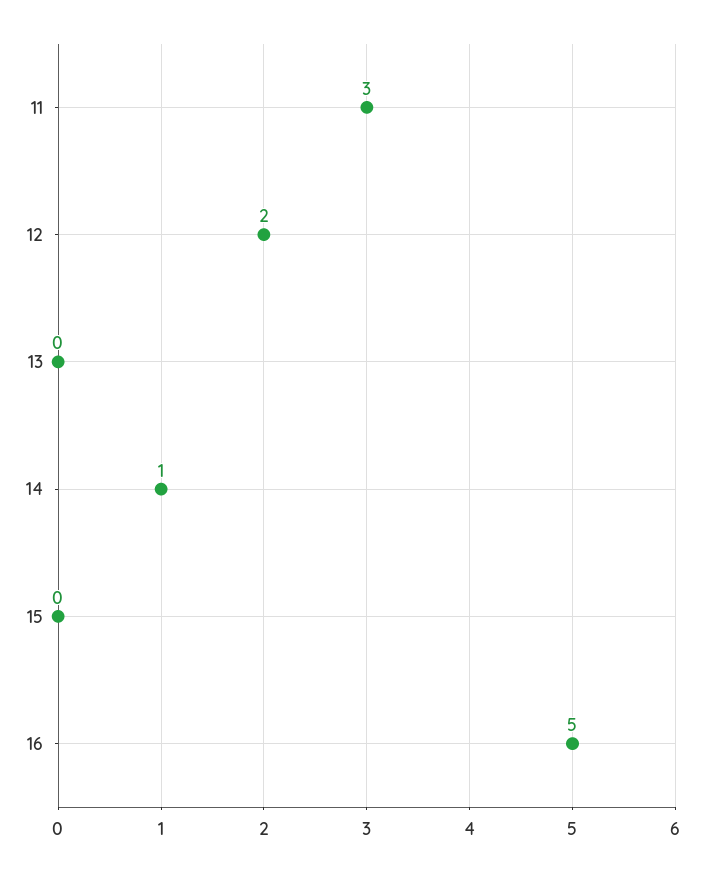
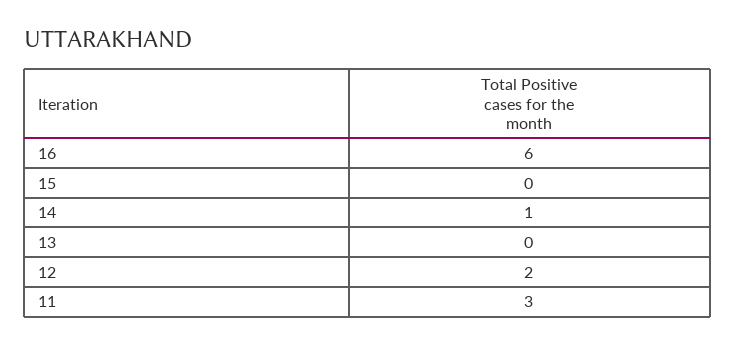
  {
    "11": 3,
    "12": 2,
    "13": 0,
    "14": 1,
    "15": 0,
-   "16": 5
+   "16": 6
  }

